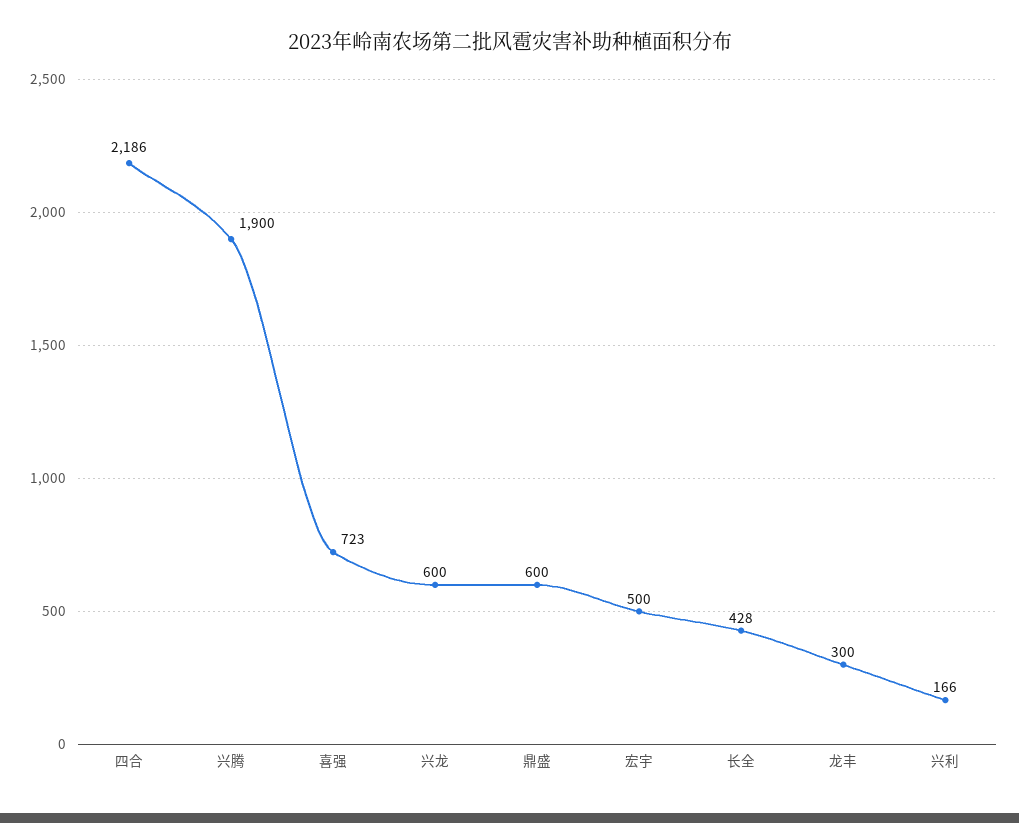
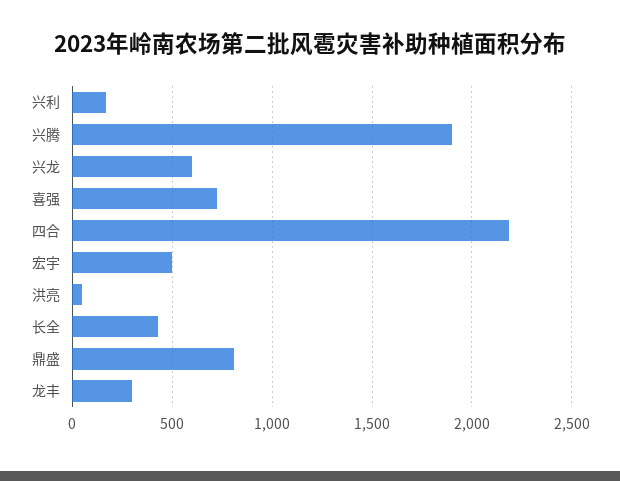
  {
    "四合": 2186,
    "兴腾": 1900,
    "喜强": 723,
    "兴龙": 600,
-   "鼎盛": 600,
+   "鼎盛": 800,
    "宏宇": 500,
    "长全": 428,
    "龙丰": 300,
-   "兴利": 166
+   "兴利": 166,
+   "洪亮": 50
  }

